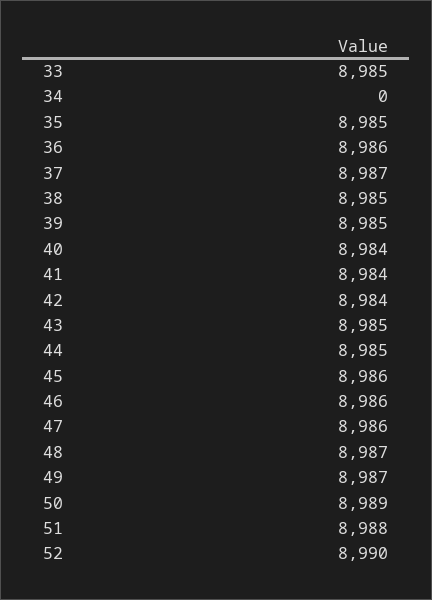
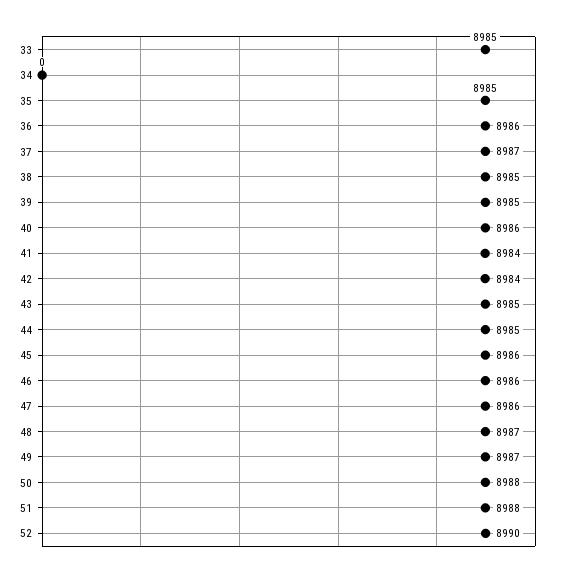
  {
    "33": 8985,
    "34": 0,
    "35": 8985,
    "36": 8986,
    "37": 8987,
    "38": 8985,
    "39": 8985,
-   "40": 8984,
+   "40": 8986,
    "41": 8984,
    "42": 8984,
    "43": 8985,
    "44": 8985,
    "45": 8986,
    "46": 8986,
    "47": 8986,
    "48": 8987,
    "49": 8987,
-   "50": 8989,
+   "50": 8988,
    "51": 8988,
    "52": 8990
  }

